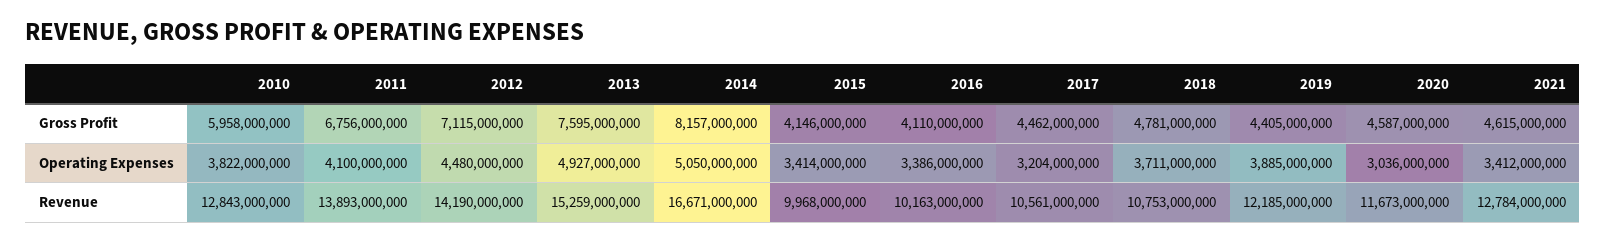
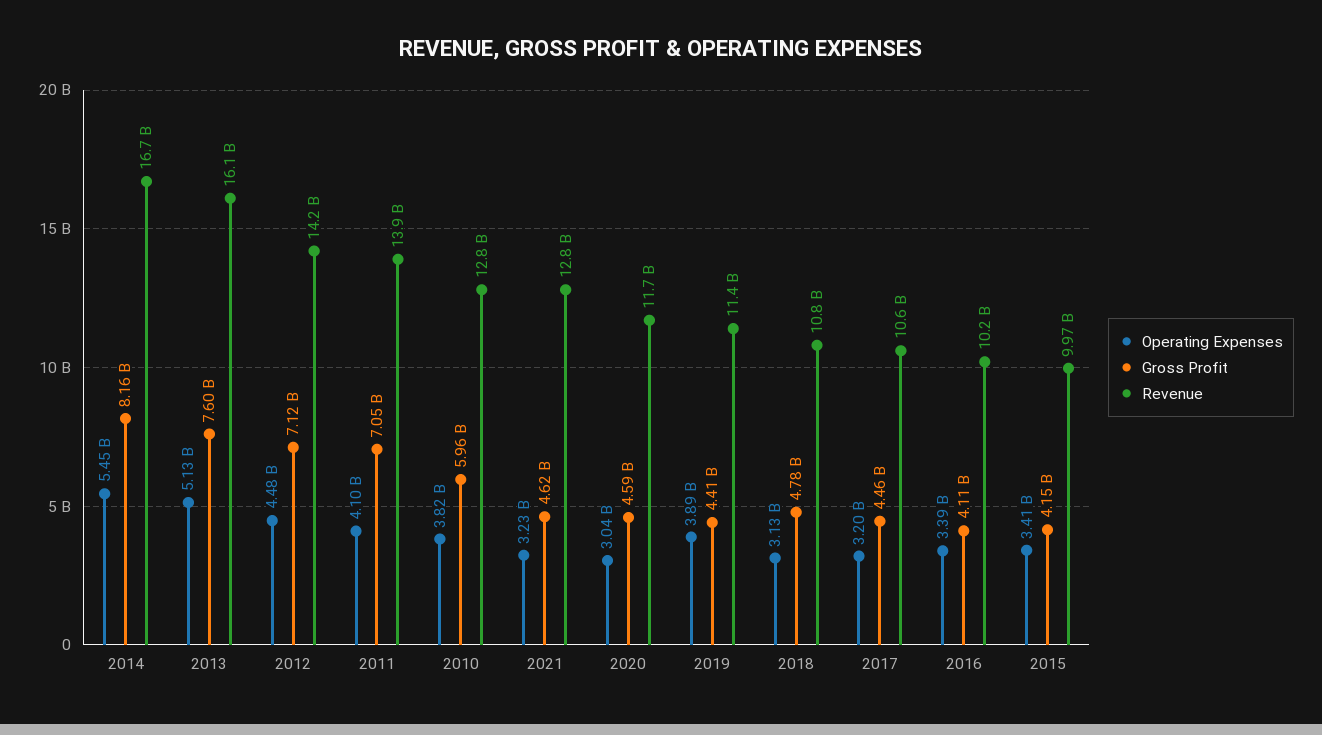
  {
    "Gross Profit": {
      "2010": 5958000000,
-     "2011": 6756000000,
+     "2011": 7050000000,
      "2012": 7115000000,
      "2013": 7595000000,
      "2014": 8157000000,
      "2015": 4146000000,
      "2016": 4110000000,
      "2017": 4462000000,
      "2018": 4781000000,
      "2019": 4405000000,
      "2020": 4587000000,
      "2021": 4615000000
    },
    "Operating Expenses": {
      "2010": 3822000000,
      "2011": 4100000000,
      "2012": 4480000000,
-     "2013": 4927000000,
+     "2013": 5130000000,
-     "2014": 5050000000,
+     "2014": 5450000000,
      "2015": 3414000000,
      "2016": 3386000000,
      "2017": 3204000000,
-     "2018": 3711000000,
+     "2018": 3130000000,
      "2019": 3885000000,
      "2020": 3036000000,
-     "2021": 3412000000
+     "2021": 3230000000
    },
    "Revenue": {
      "2010": 12843000000,
      "2011": 13893000000,
      "2012": 14190000000,
-     "2013": 15259000000,
+     "2013": 16100000000,
      "2014": 16671000000,
      "2015": 9968000000,
      "2016": 10163000000,
      "2017": 10561000000,
      "2018": 10753000000,
-     "2019": 12185000000,
+     "2019": 11400000000,
      "2020": 11673000000,
      "2021": 12784000000
    }
  }

